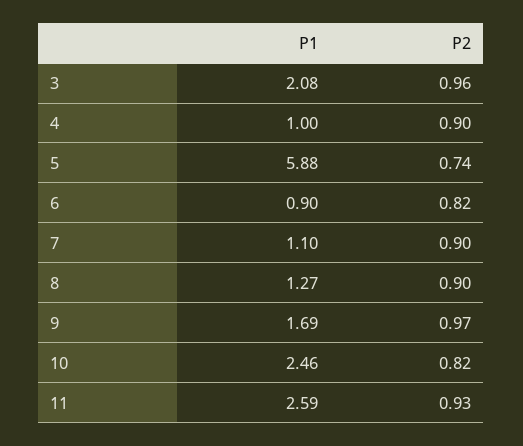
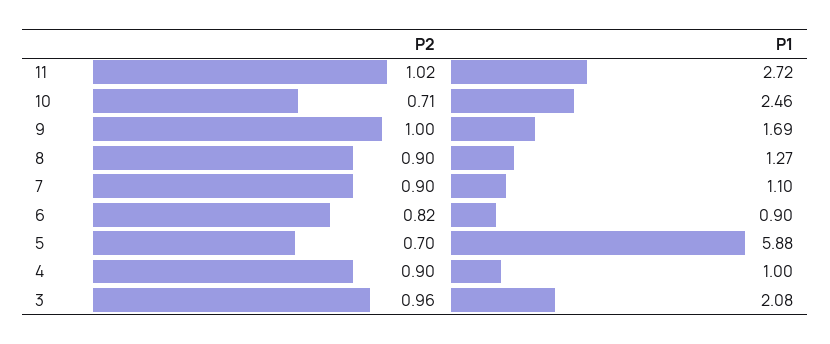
  {
    "P1": {
      "3": 2.08,
      "4": 1,
      "5": 5.88,
      "6": 0.9,
      "7": 1.1,
      "8": 1.27,
      "9": 1.69,
      "10": 2.46,
-     "11": 2.59
+     "11": 2.72
    },
    "P2": {
      "3": 0.96,
      "4": 0.9,
-     "5": 0.74,
+     "5": 0.7,
      "6": 0.82,
      "7": 0.9,
      "8": 0.9,
-     "9": 0.97,
+     "9": 1,
-     "10": 0.82,
+     "10": 0.71,
-     "11": 0.93
+     "11": 1.02
    }
  }

